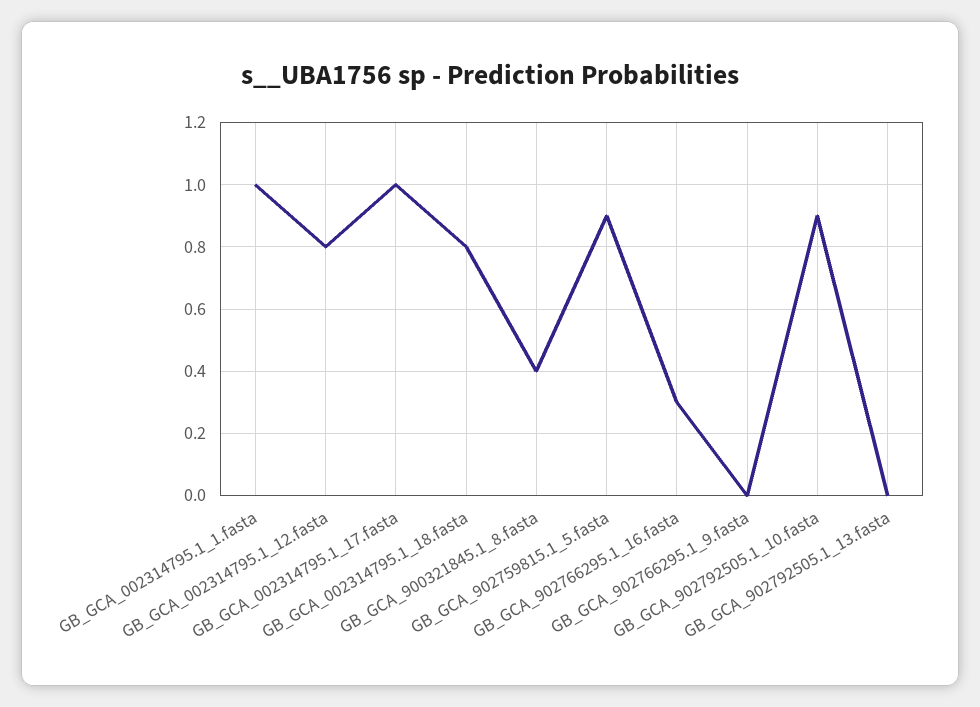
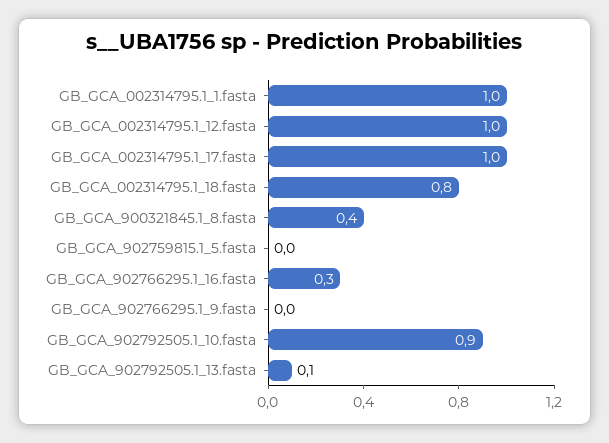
  {
    "GB_GCA_002314795.1_1.fasta": 1,
-   "GB_GCA_002314795.1_12.fasta": 0.8,
+   "GB_GCA_002314795.1_12.fasta": 1,
    "GB_GCA_002314795.1_17.fasta": 1,
    "GB_GCA_002314795.1_18.fasta": 0.8,
    "GB_GCA_900321845.1_8.fasta": 0.4,
-   "GB_GCA_902759815.1_5.fasta": 0.9,
+   "GB_GCA_902759815.1_5.fasta": 0,
    "GB_GCA_902766295.1_16.fasta": 0.3,
    "GB_GCA_902766295.1_9.fasta": 0,
    "GB_GCA_902792505.1_10.fasta": 0.9,
-   "GB_GCA_902792505.1_13.fasta": 0
+   "GB_GCA_902792505.1_13.fasta": 0.1
  }

